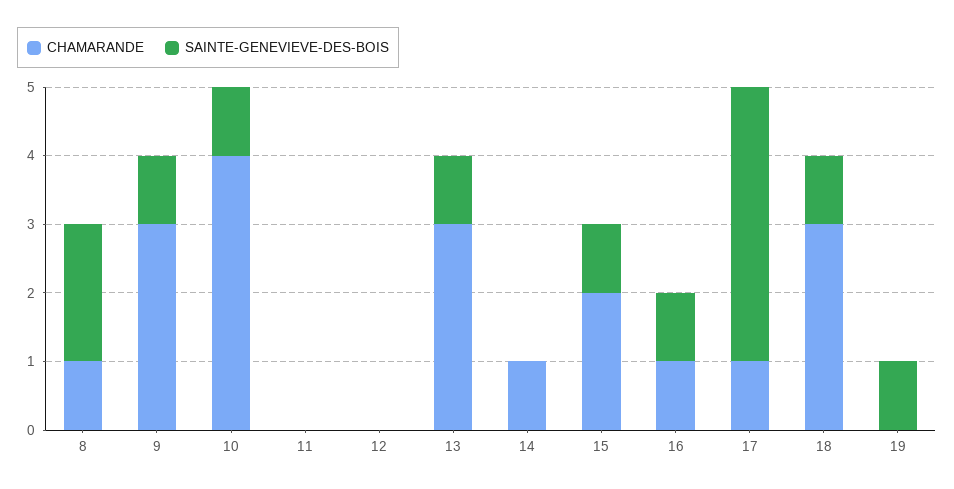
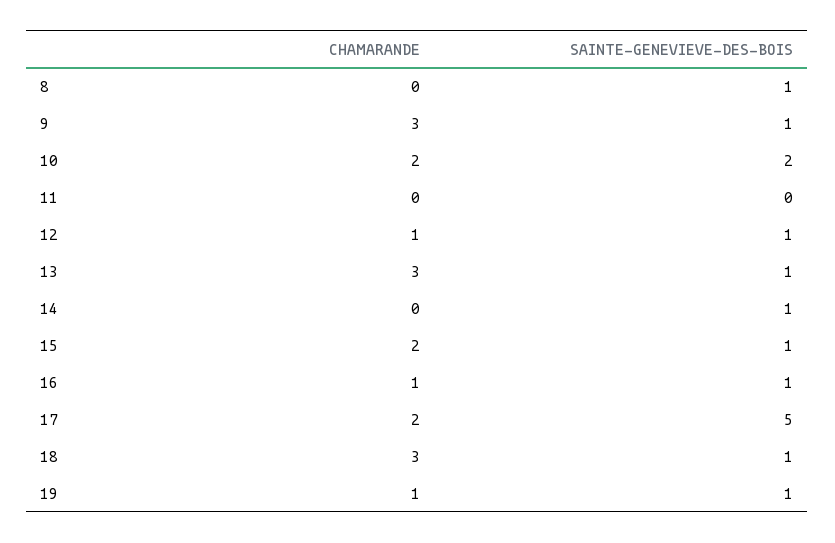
  {
    "CHAMARANDE": {
-     "8": 1,
+     "8": 0,
      "9": 3,
-     "10": 4,
+     "10": 2,
      "11": 0,
-     "12": 0,
+     "12": 1,
      "13": 3,
-     "14": 1,
+     "14": 0,
      "15": 2,
      "16": 1,
-     "17": 1,
+     "17": 2,
      "18": 3,
-     "19": 0
+     "19": 1
    },
    "SAINTE-GENEVIEVE-DES-BOIS": {
-     "8": 2,
+     "8": 1,
      "9": 1,
-     "10": 1,
+     "10": 2,
      "11": 0,
-     "12": 0,
+     "12": 1,
      "13": 1,
-     "14": 0,
+     "14": 1,
      "15": 1,
      "16": 1,
-     "17": 4,
+     "17": 5,
      "18": 1,
      "19": 1
    }
  }

